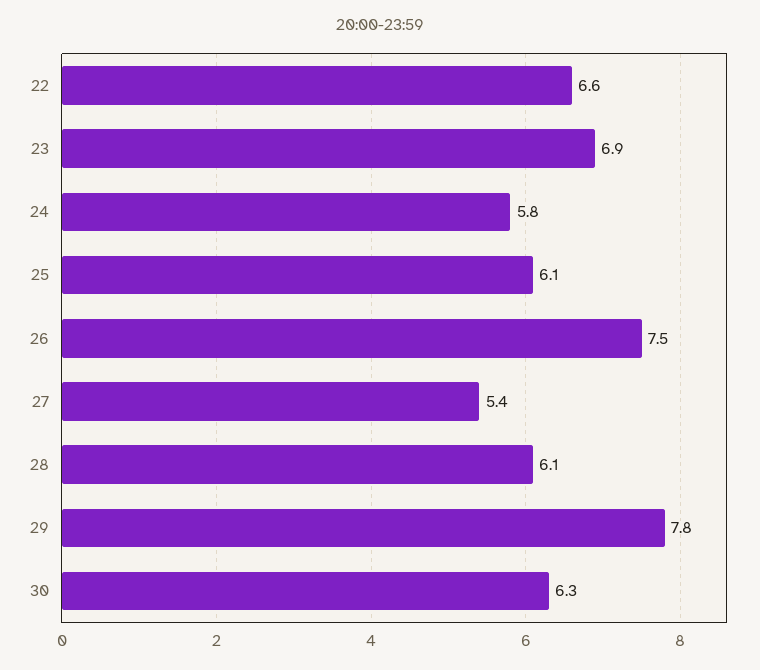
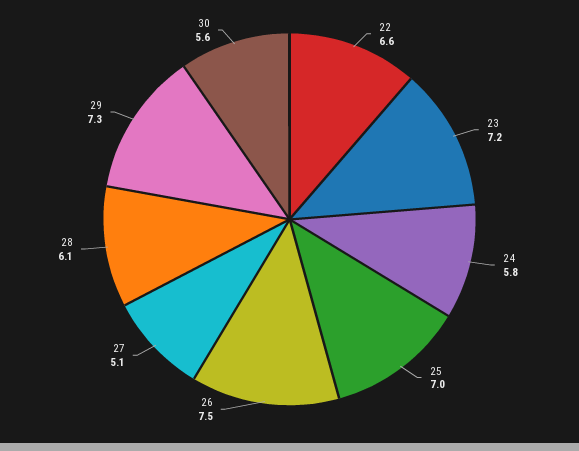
  {
    "22": 6.6,
-   "23": 6.9,
+   "23": 7.2,
    "24": 5.8,
-   "25": 6.1,
+   "25": 7,
    "26": 7.5,
-   "27": 5.4,
+   "27": 5.1,
    "28": 6.1,
-   "29": 7.8,
+   "29": 7.3,
-   "30": 6.3
+   "30": 5.6
  }

